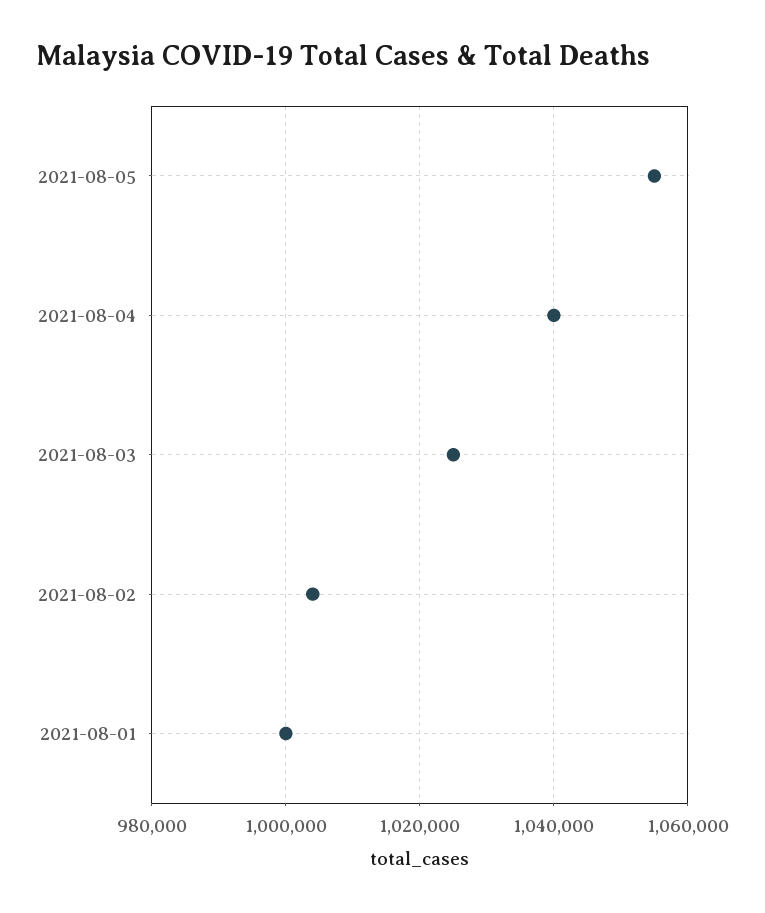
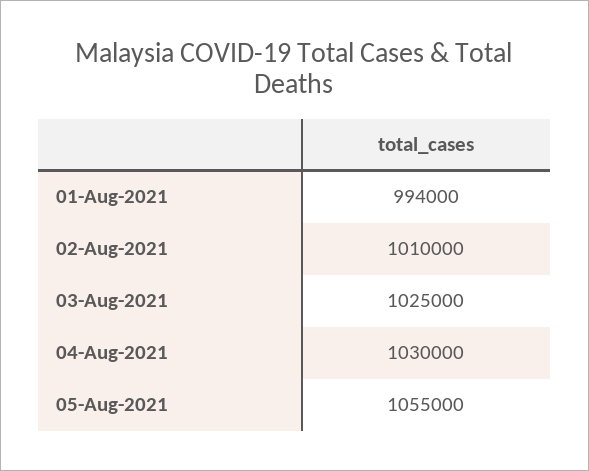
  {
    "2021-08-05": 1055000,
-   "2021-08-04": 1040000,
+   "2021-08-04": 1030000,
    "2021-08-03": 1025000,
-   "2021-08-02": 1004000,
+   "2021-08-02": 1010000,
-   "2021-08-01": 1000000
+   "2021-08-01": 994000
  }

